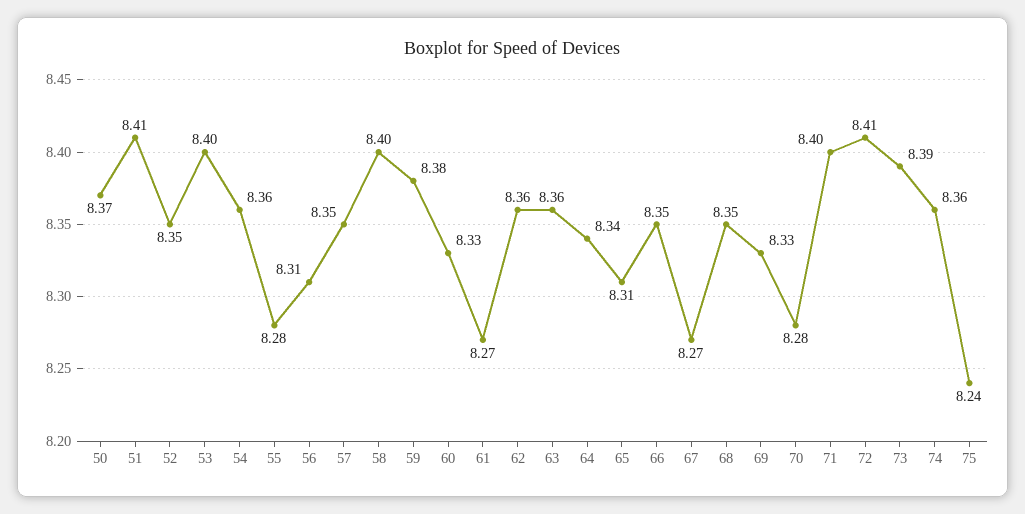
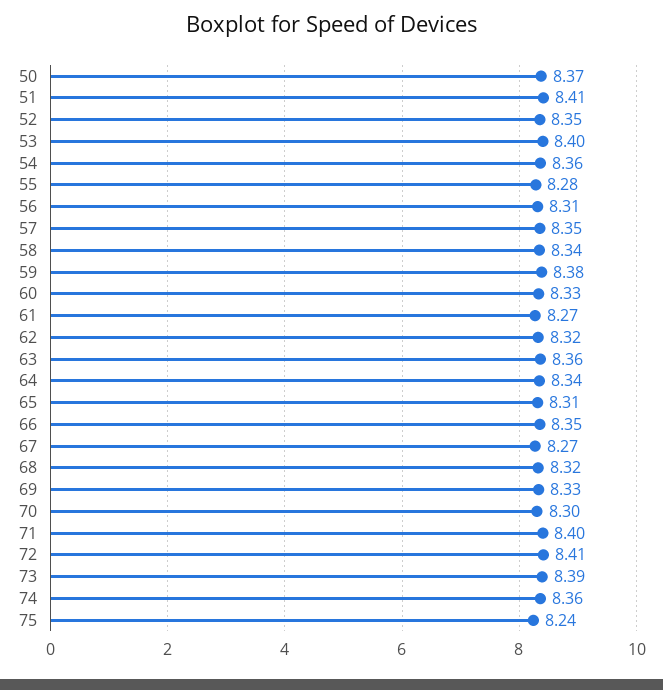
  {
    "50": 8.37,
    "51": 8.41,
    "52": 8.35,
    "53": 8.4,
    "54": 8.36,
    "55": 8.28,
    "56": 8.31,
    "57": 8.35,
-   "58": 8.4,
+   "58": 8.34,
    "59": 8.38,
    "60": 8.33,
    "61": 8.27,
-   "62": 8.36,
+   "62": 8.32,
    "63": 8.36,
    "64": 8.34,
    "65": 8.31,
    "66": 8.35,
    "67": 8.27,
-   "68": 8.35,
+   "68": 8.32,
    "69": 8.33,
-   "70": 8.28,
+   "70": 8.3,
    "71": 8.4,
    "72": 8.41,
    "73": 8.39,
    "74": 8.36,
    "75": 8.24
  }

